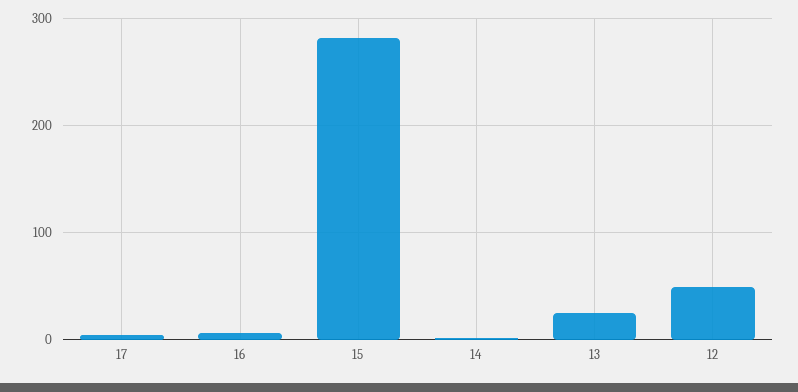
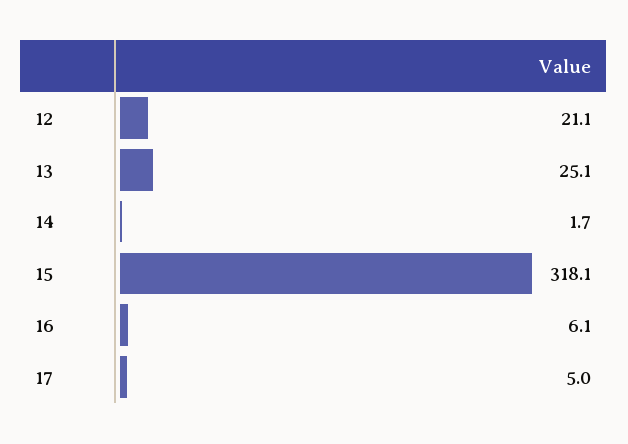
  {
    "17": 5,
    "16": 6.1,
-   "15": 280,
+   "15": 318.1,
    "14": 1.7,
    "13": 25.1,
-   "12": 50
+   "12": 21.1
  }

